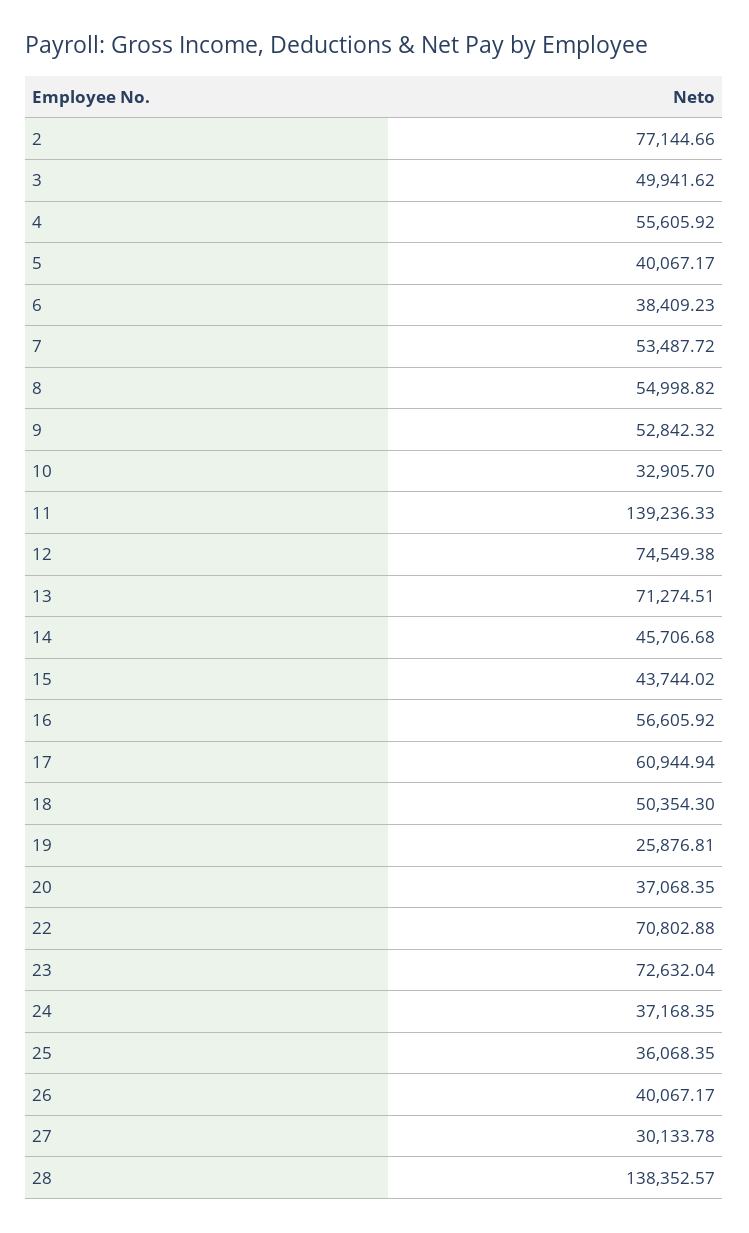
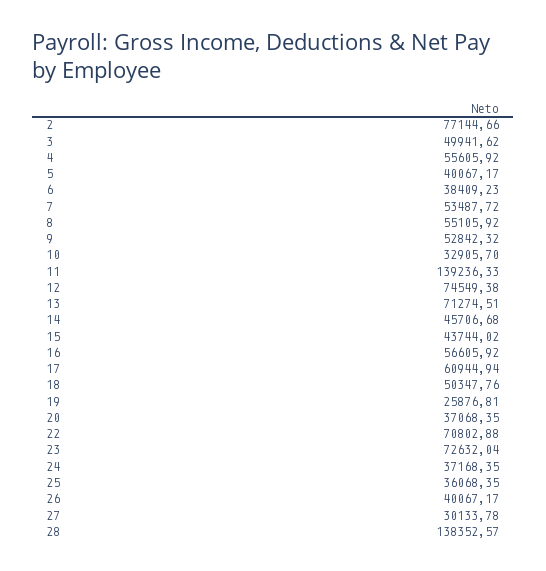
  {
    "2": 77144.66,
    "3": 49941.62,
    "4": 55605.92,
    "5": 40067.17,
    "6": 38409.23,
    "7": 53487.72,
-   "8": 54998.82,
+   "8": 55105.92,
    "9": 52842.32,
    "10": 32905.7,
    "11": 139236.33,
    "12": 74549.38,
    "13": 71274.51,
    "14": 45706.68,
    "15": 43744.02,
    "16": 56605.92,
    "17": 60944.94,
-   "18": 50354.3,
+   "18": 50347.76,
    "19": 25876.81,
    "20": 37068.35,
    "22": 70802.88,
    "23": 72632.04,
    "24": 37168.35,
    "25": 36068.35,
    "26": 40067.17,
    "27": 30133.78,
    "28": 138352.57
  }

